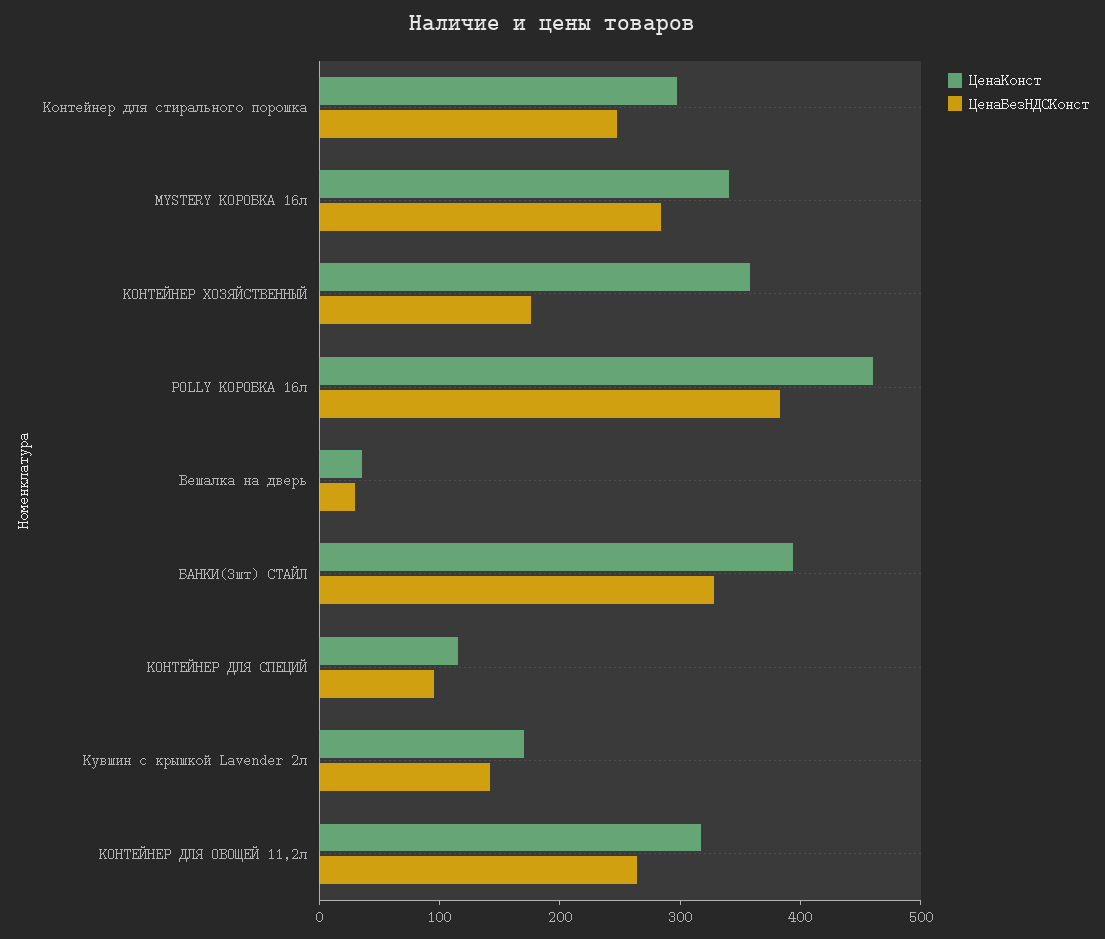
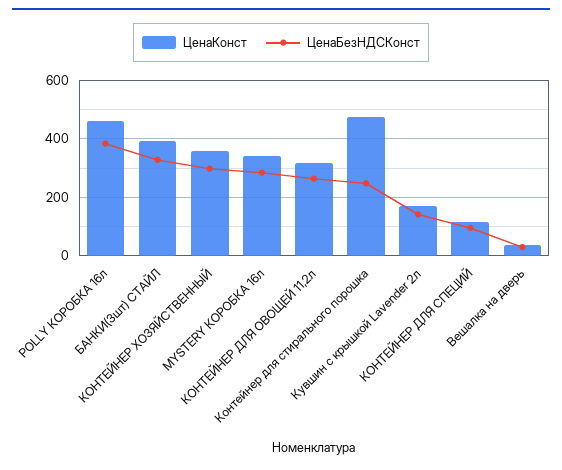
  {
    "ЦенаКонст": {
-     "Контейнер для стирального порошка": 300,
+     "Контейнер для стирального порошка": 475,
      "MYSTERY КОРОБКА 16л": 340,
      "КОНТЕЙНЕР ХОЗЯЙСТВЕННЫЙ": 360,
      "POLLY КОРОБКА 16л": 460,
      "Вешалка на дверь": 40,
      "БАНКИ(3шт) СТАЙЛ": 400,
      "КОНТЕЙНЕР ДЛЯ СПЕЦИЙ": 120,
      "Кувшин с крышкой Lavender 2л": 180,
      "КОНТЕЙНЕР ДЛЯ ОВОЩЕЙ 11,2л": 320
    },
    "ЦенаБезНДСКонст": {
      "Контейнер для стирального порошка": 240,
      "MYSTERY КОРОБКА 16л": 280,
-     "КОНТЕЙНЕР ХОЗЯЙСТВЕННЫЙ": 180,
+     "КОНТЕЙНЕР ХОЗЯЙСТВЕННЫЙ": 300,
      "POLLY КОРОБКА 16л": 380,
      "Вешалка на дверь": 40,
      "БАНКИ(3шт) СТАЙЛ": 320,
      "КОНТЕЙНЕР ДЛЯ СПЕЦИЙ": 100,
      "Кувшин с крышкой Lavender 2л": 140,
      "КОНТЕЙНЕР ДЛЯ ОВОЩЕЙ 11,2л": 260
    }
  }

